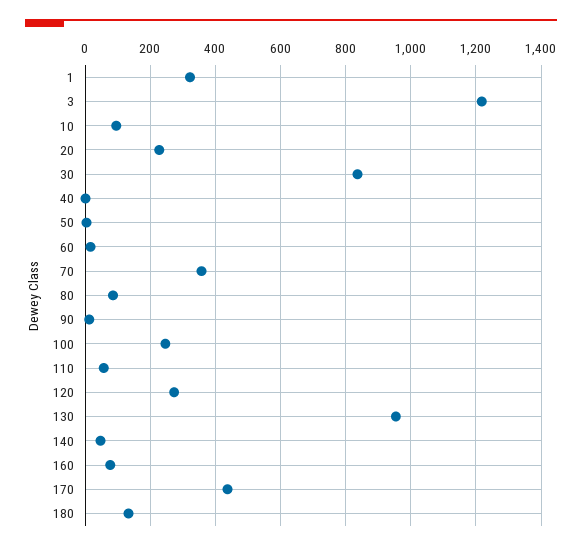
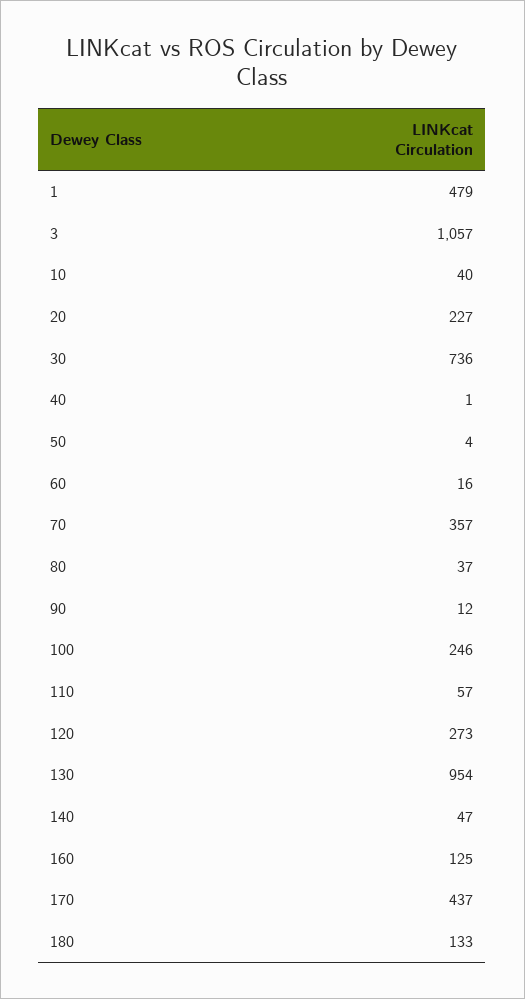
  {
-   "1": 320,
+   "1": 479,
-   "3": 1220,
+   "3": 1057,
-   "10": 100,
+   "10": 40,
    "20": 227,
-   "30": 840,
+   "30": 736,
    "40": 1,
    "50": 4,
    "60": 16,
    "70": 357,
-   "80": 80,
+   "80": 37,
    "90": 12,
    "100": 246,
    "110": 57,
    "120": 273,
    "130": 954,
    "140": 47,
-   "160": 80,
+   "160": 125,
    "170": 437,
    "180": 133
  }

